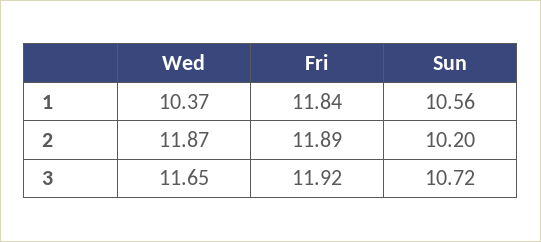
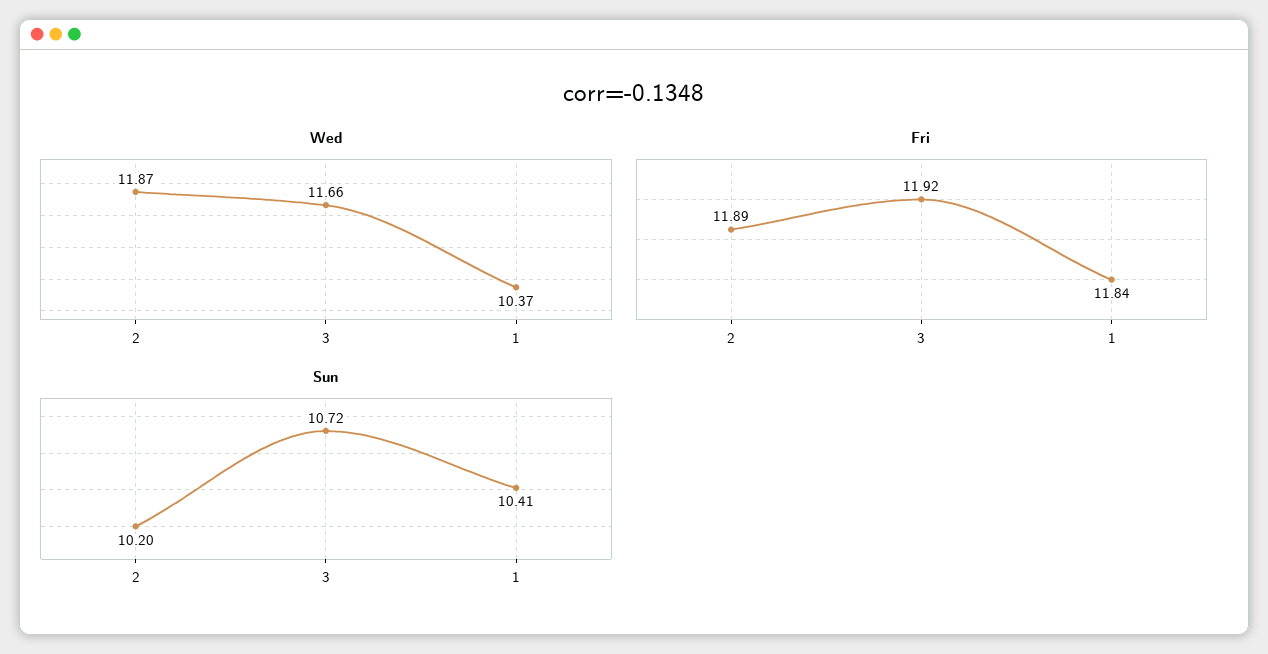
  {
    "Wed": {
      "1": 10.37,
      "2": 11.87,
-     "3": 11.65
+     "3": 11.66
    },
    "Fri": {
      "1": 11.84,
      "2": 11.89,
      "3": 11.92
    },
    "Sun": {
-     "1": 10.56,
+     "1": 10.41,
      "2": 10.2,
      "3": 10.72
    }
  }

